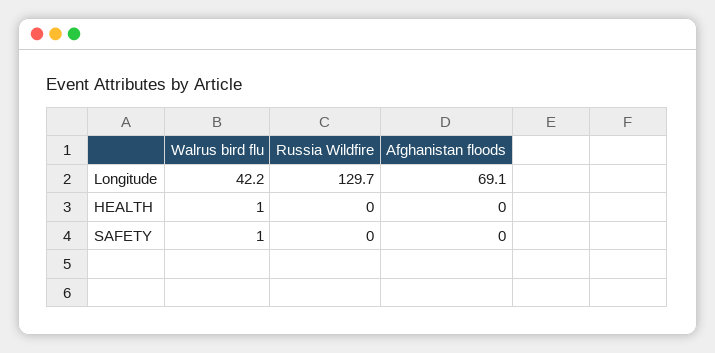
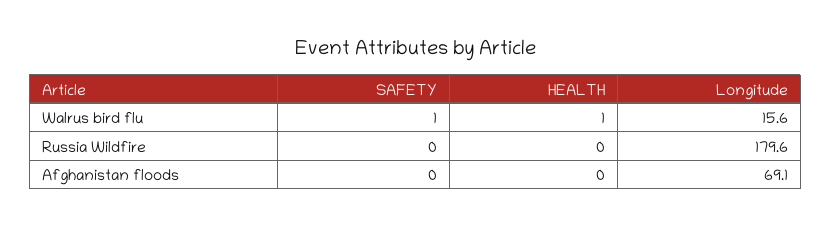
  {
    "Walrus bird flu": {
-     "Longitude": 42.2,
+     "Longitude": 15.6,
      "HEALTH": 1,
      "SAFETY": 1
    },
    "Russia Wildfire": {
-     "Longitude": 129.7,
+     "Longitude": 179.6,
      "HEALTH": 0,
      "SAFETY": 0
    },
    "Afghanistan floods": {
      "Longitude": 69.1,
      "HEALTH": 0,
      "SAFETY": 0
    }
  }

